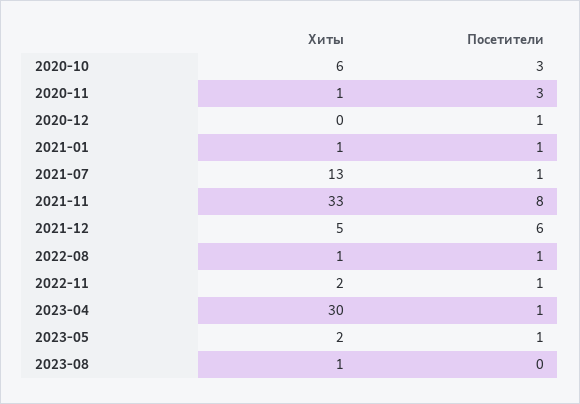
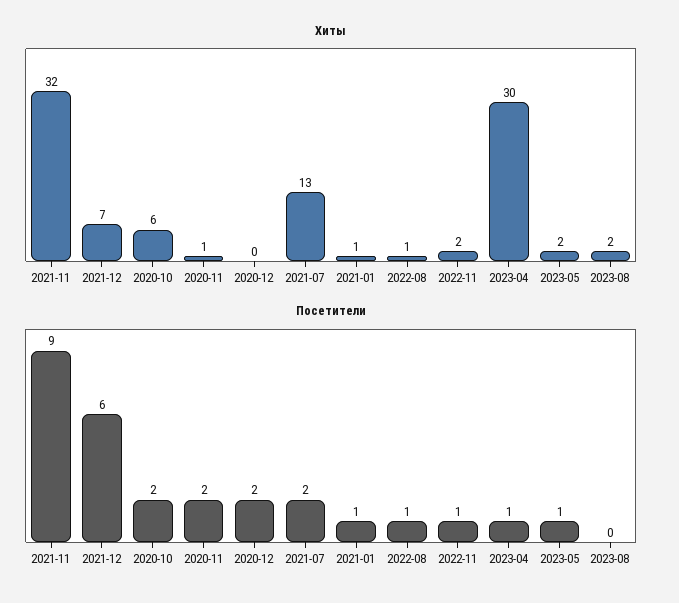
  {
    "Хиты": {
      "2020-10": 6,
      "2020-11": 1,
      "2020-12": 0,
      "2021-01": 1,
      "2021-07": 13,
-     "2021-11": 33,
+     "2021-11": 32,
-     "2021-12": 5,
+     "2021-12": 7,
      "2022-08": 1,
      "2022-11": 2,
      "2023-04": 30,
      "2023-05": 2,
-     "2023-08": 1
+     "2023-08": 2
    },
    "Посетители": {
-     "2020-10": 3,
+     "2020-10": 2,
-     "2020-11": 3,
+     "2020-11": 2,
-     "2020-12": 1,
+     "2020-12": 2,
      "2021-01": 1,
-     "2021-07": 1,
+     "2021-07": 2,
-     "2021-11": 8,
+     "2021-11": 9,
      "2021-12": 6,
      "2022-08": 1,
      "2022-11": 1,
      "2023-04": 1,
      "2023-05": 1,
      "2023-08": 0
    }
  }

